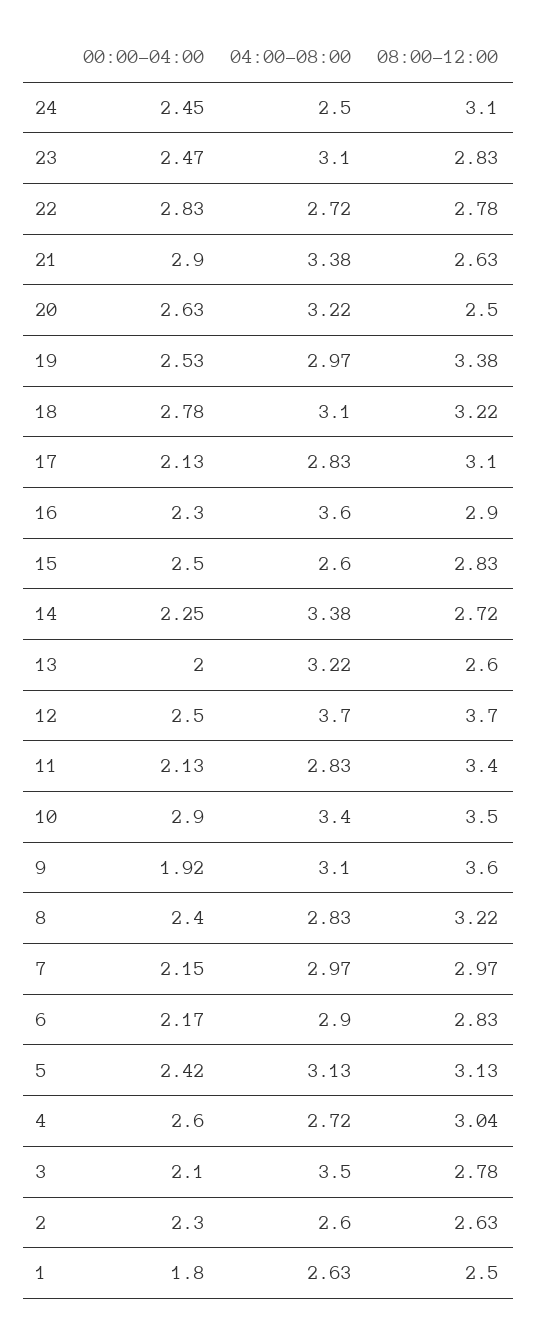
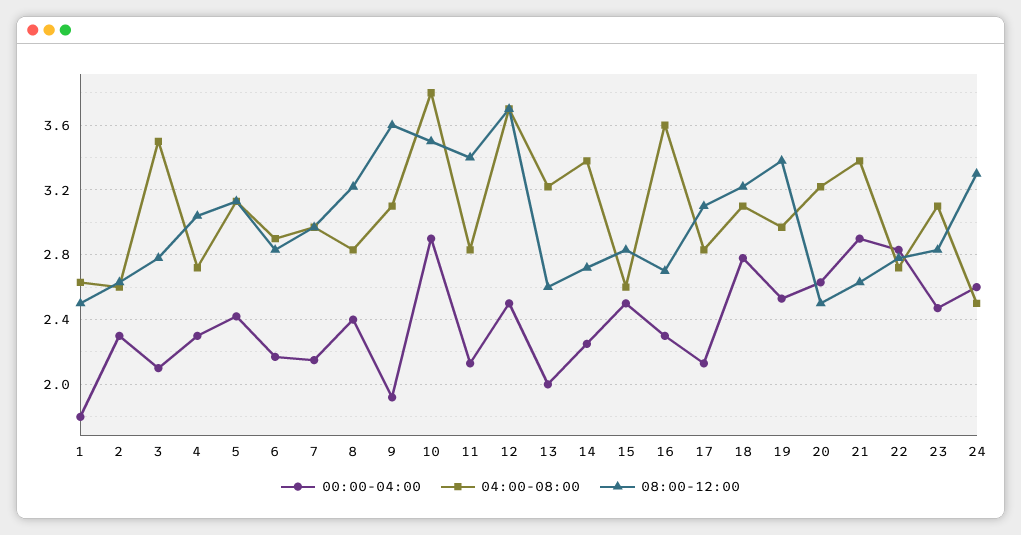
  {
    "00:00-04:00": {
-     "24": 2.45,
+     "24": 2.6,
      "23": 2.47,
      "22": 2.83,
      "21": 2.9,
      "20": 2.63,
      "19": 2.53,
      "18": 2.78,
      "17": 2.13,
      "16": 2.3,
      "15": 2.5,
      "14": 2.25,
      "13": 2,
      "12": 2.5,
      "11": 2.13,
      "10": 2.9,
      "9": 1.92,
      "8": 2.4,
      "7": 2.15,
      "6": 2.17,
      "5": 2.42,
-     "4": 2.6,
+     "4": 2.3,
      "3": 2.1,
      "2": 2.3,
      "1": 1.8
    },
    "04:00-08:00": {
      "24": 2.5,
      "23": 3.1,
      "22": 2.72,
      "21": 3.38,
      "20": 3.22,
      "19": 2.97,
      "18": 3.1,
      "17": 2.83,
      "16": 3.6,
      "15": 2.6,
      "14": 3.38,
      "13": 3.22,
      "12": 3.7,
      "11": 2.83,
-     "10": 3.4,
+     "10": 3.8,
      "9": 3.1,
      "8": 2.83,
      "7": 2.97,
      "6": 2.9,
      "5": 3.13,
      "4": 2.72,
      "3": 3.5,
      "2": 2.6,
      "1": 2.63
    },
    "08:00-12:00": {
-     "24": 3.1,
+     "24": 3.3,
      "23": 2.83,
      "22": 2.78,
      "21": 2.63,
      "20": 2.5,
      "19": 3.38,
      "18": 3.22,
      "17": 3.1,
-     "16": 2.9,
+     "16": 2.7,
      "15": 2.83,
      "14": 2.72,
      "13": 2.6,
      "12": 3.7,
      "11": 3.4,
      "10": 3.5,
      "9": 3.6,
      "8": 3.22,
      "7": 2.97,
      "6": 2.83,
      "5": 3.13,
      "4": 3.04,
      "3": 2.78,
      "2": 2.63,
      "1": 2.5
    }
  }

